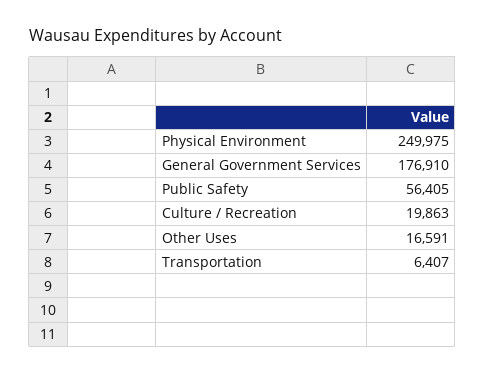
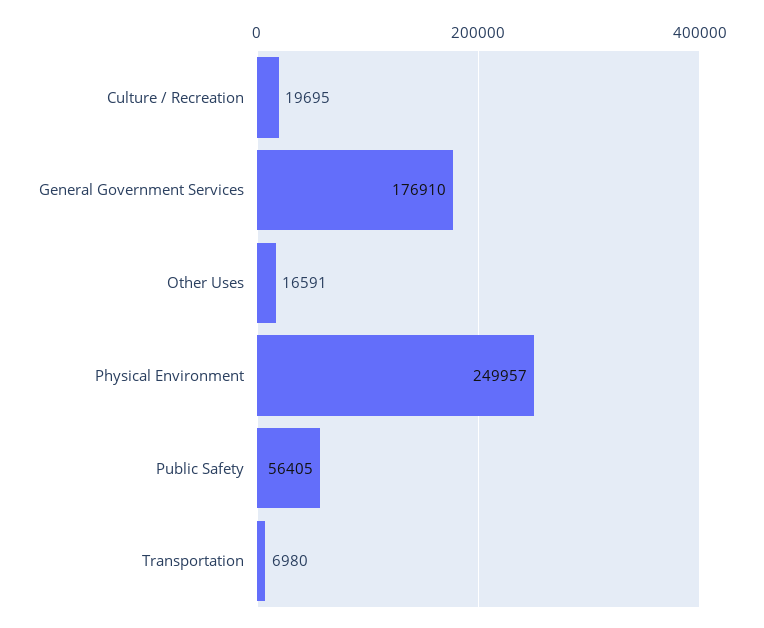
  {
-   "Physical Environment": 249975,
+   "Physical Environment": 249957,
    "General Government Services": 176910,
    "Public Safety": 56405,
-   "Culture / Recreation": 19863,
+   "Culture / Recreation": 19695,
    "Other Uses": 16591,
-   "Transportation": 6407
+   "Transportation": 6980
  }

